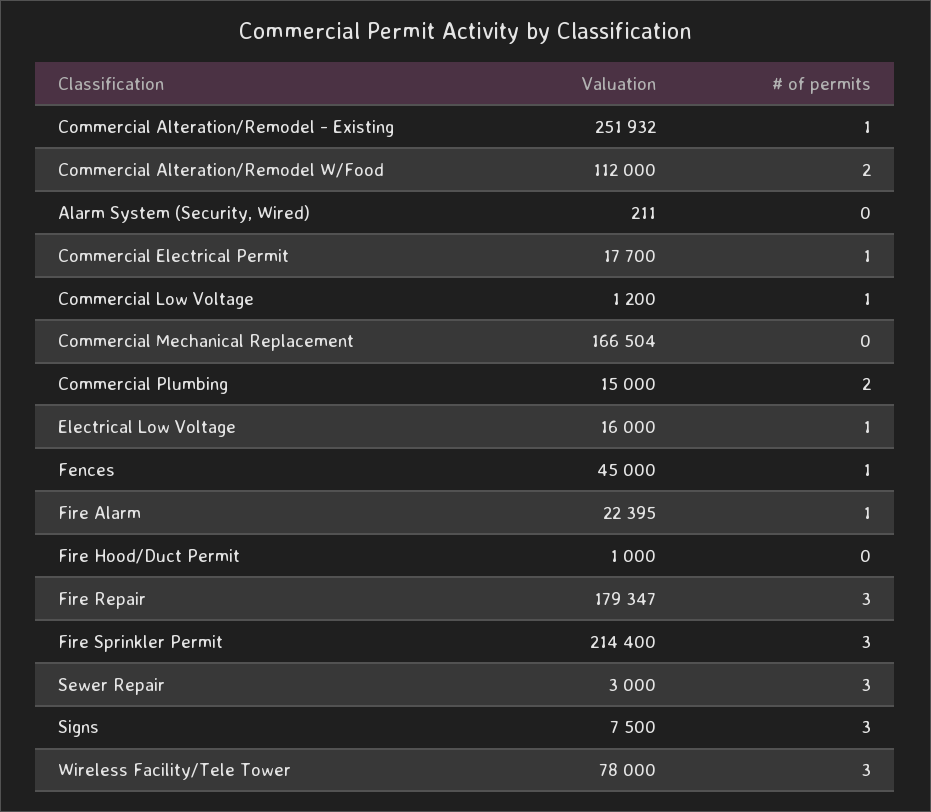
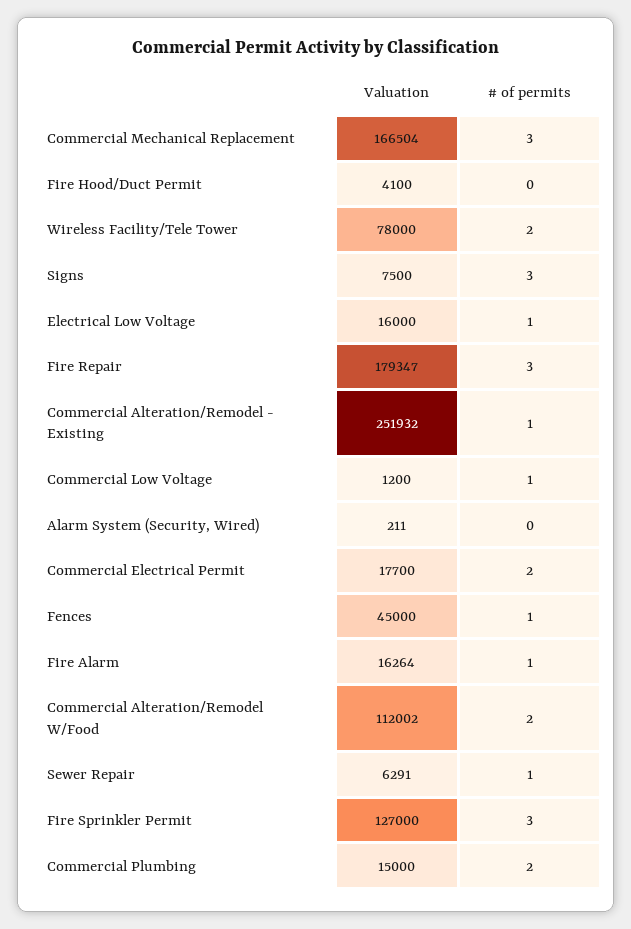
  {
    "Valuation": {
      "Commercial Alteration/Remodel - Existing": 251932,
-     "Commercial Alteration/Remodel W/Food": 112000,
+     "Commercial Alteration/Remodel W/Food": 112002,
      "Alarm System (Security, Wired)": 211,
      "Commercial Electrical Permit": 17700,
      "Commercial Low Voltage": 1200,
      "Commercial Mechanical Replacement": 166504,
      "Commercial Plumbing": 15000,
      "Electrical Low Voltage": 16000,
      "Fences": 45000,
-     "Fire Alarm": 22395,
+     "Fire Alarm": 16264,
-     "Fire Hood/Duct Permit": 1000,
+     "Fire Hood/Duct Permit": 4100,
      "Fire Repair": 179347,
-     "Fire Sprinkler Permit": 214400,
+     "Fire Sprinkler Permit": 127000,
-     "Sewer Repair": 3000,
+     "Sewer Repair": 6291,
      "Signs": 7500,
      "Wireless Facility/Tele Tower": 78000
    },
    "# of permits": {
      "Commercial Alteration/Remodel - Existing": 1,
      "Commercial Alteration/Remodel W/Food": 2,
      "Alarm System (Security, Wired)": 0,
-     "Commercial Electrical Permit": 1,
+     "Commercial Electrical Permit": 2,
      "Commercial Low Voltage": 1,
-     "Commercial Mechanical Replacement": 0,
+     "Commercial Mechanical Replacement": 3,
      "Commercial Plumbing": 2,
      "Electrical Low Voltage": 1,
      "Fences": 1,
      "Fire Alarm": 1,
      "Fire Hood/Duct Permit": 0,
      "Fire Repair": 3,
      "Fire Sprinkler Permit": 3,
-     "Sewer Repair": 3,
+     "Sewer Repair": 1,
      "Signs": 3,
-     "Wireless Facility/Tele Tower": 3
+     "Wireless Facility/Tele Tower": 2
    }
  }

